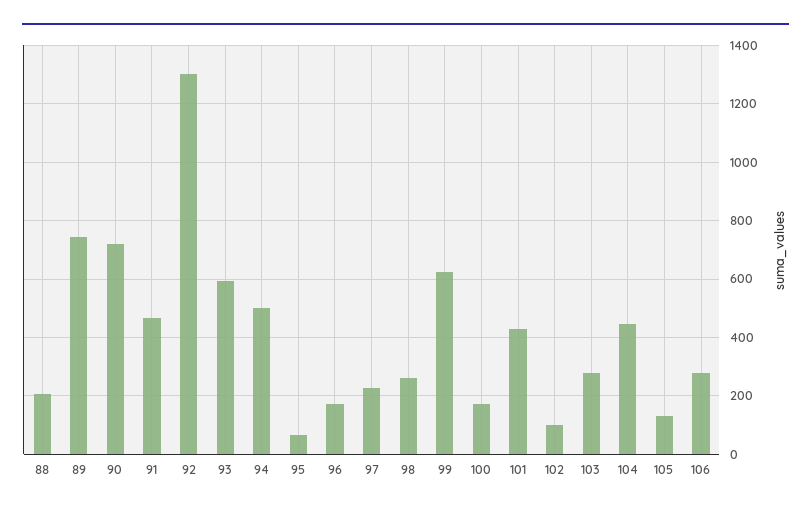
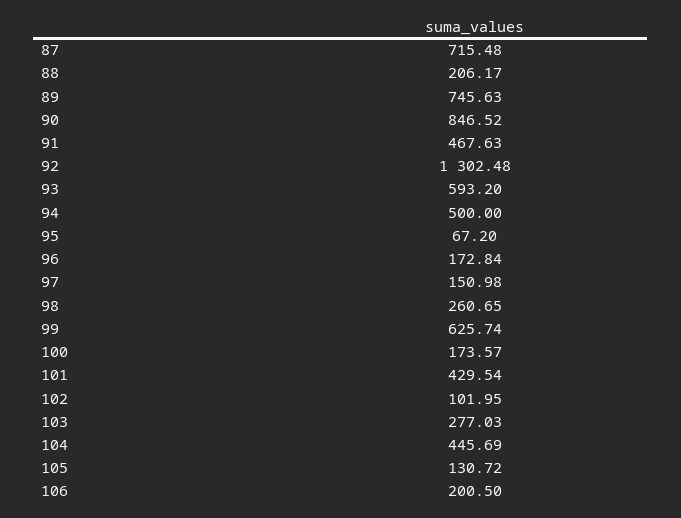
  {
    "88": 206.17,
    "89": 745.63,
-   "90": 725,
+   "90": 846.52,
    "91": 467.63,
    "92": 1302.48,
    "93": 593.2,
    "94": 500,
    "95": 67.2,
    "96": 172.84,
-   "97": 225,
+   "97": 150.98,
    "98": 260.65,
    "99": 625.74,
    "100": 173.57,
    "101": 429.54,
    "102": 101.95,
    "103": 277.03,
    "104": 445.69,
    "105": 130.72,
-   "106": 275
+   "106": 200.5,
+   "87": 715.48
  }

